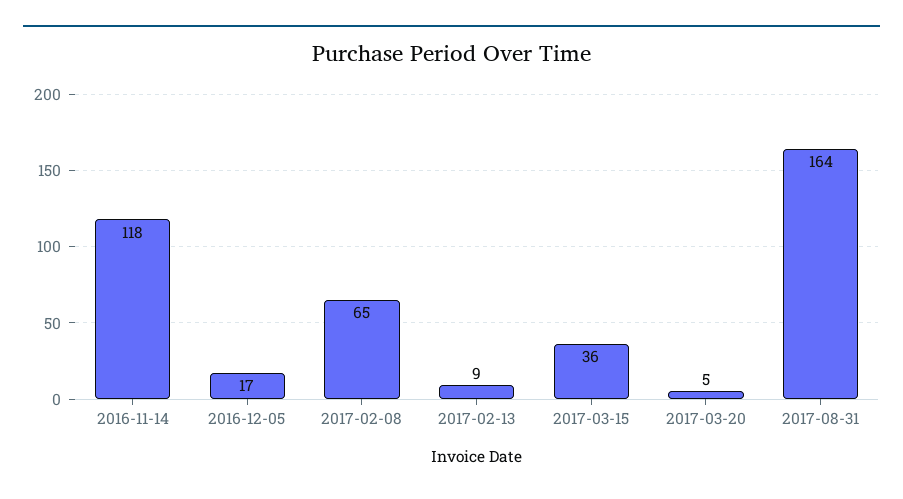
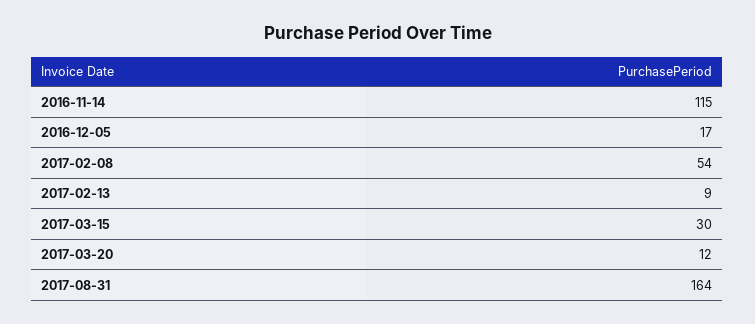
  {
-   "2016-11-14": 118,
+   "2016-11-14": 115,
    "2016-12-05": 17,
-   "2017-02-08": 65,
+   "2017-02-08": 54,
    "2017-02-13": 9,
-   "2017-03-15": 36,
+   "2017-03-15": 30,
-   "2017-03-20": 5,
+   "2017-03-20": 12,
    "2017-08-31": 164
  }

